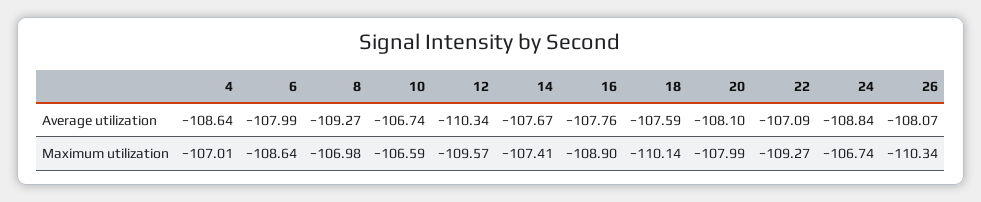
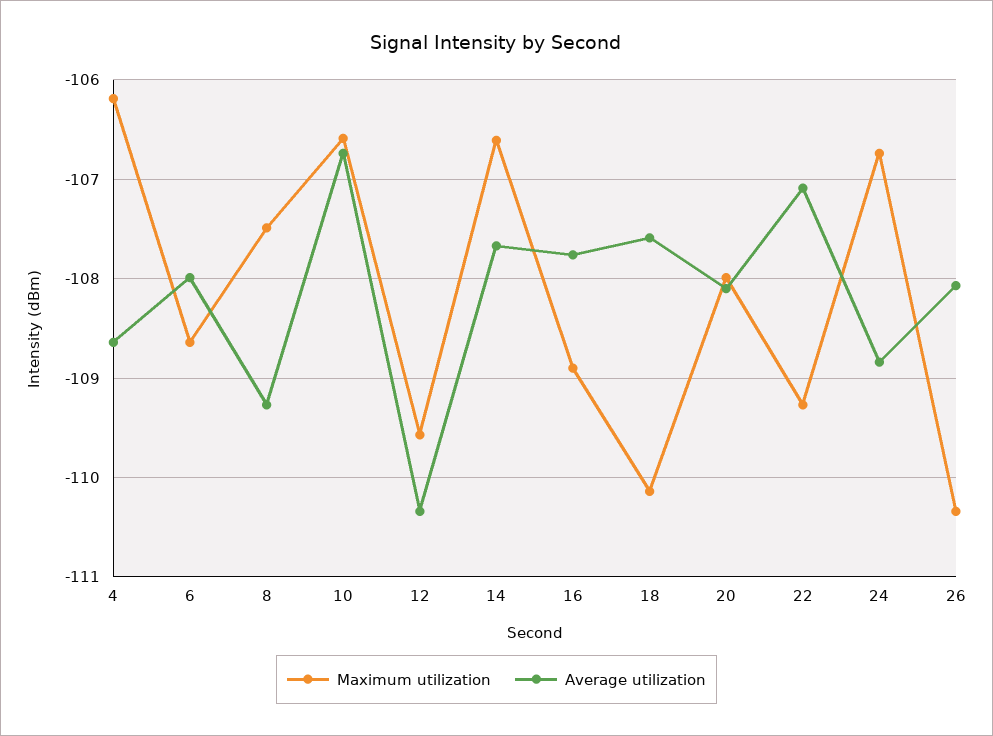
  {
    "Average utilization": {
      "4": -108.64,
      "6": -107.99,
      "8": -109.27,
      "10": -106.74,
      "12": -110.34,
      "14": -107.67,
      "16": -107.76,
      "18": -107.59,
      "20": -108.1,
      "22": -107.09,
      "24": -108.84,
      "26": -108.07
    },
    "Maximum utilization": {
-     "4": -107.01,
+     "4": -106.2,
      "6": -108.64,
-     "8": -106.98,
+     "8": -107.5,
      "10": -106.59,
      "12": -109.57,
-     "14": -107.41,
+     "14": -106.6,
      "16": -108.9,
      "18": -110.14,
      "20": -107.99,
      "22": -109.27,
      "24": -106.74,
      "26": -110.34
    }
  }

